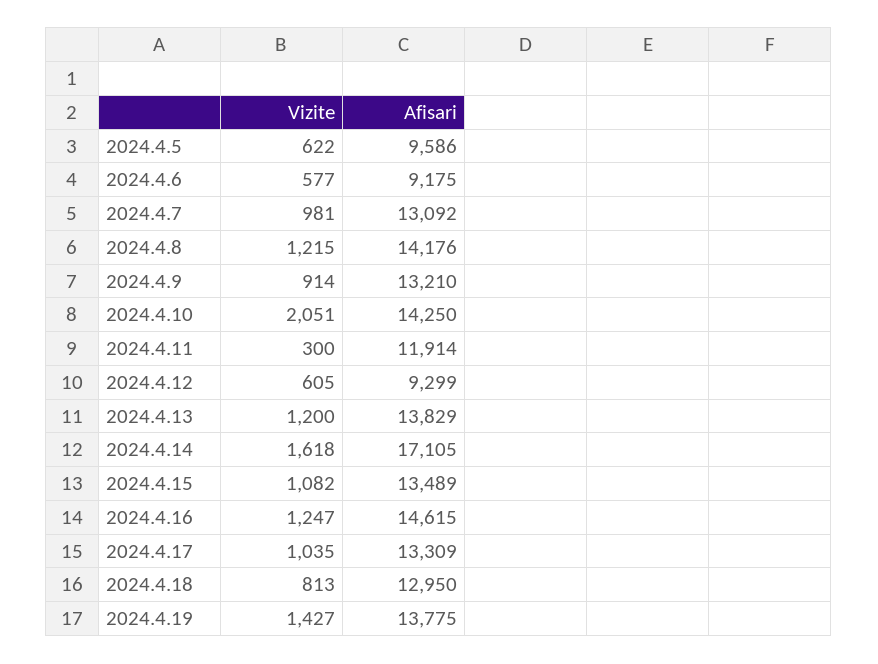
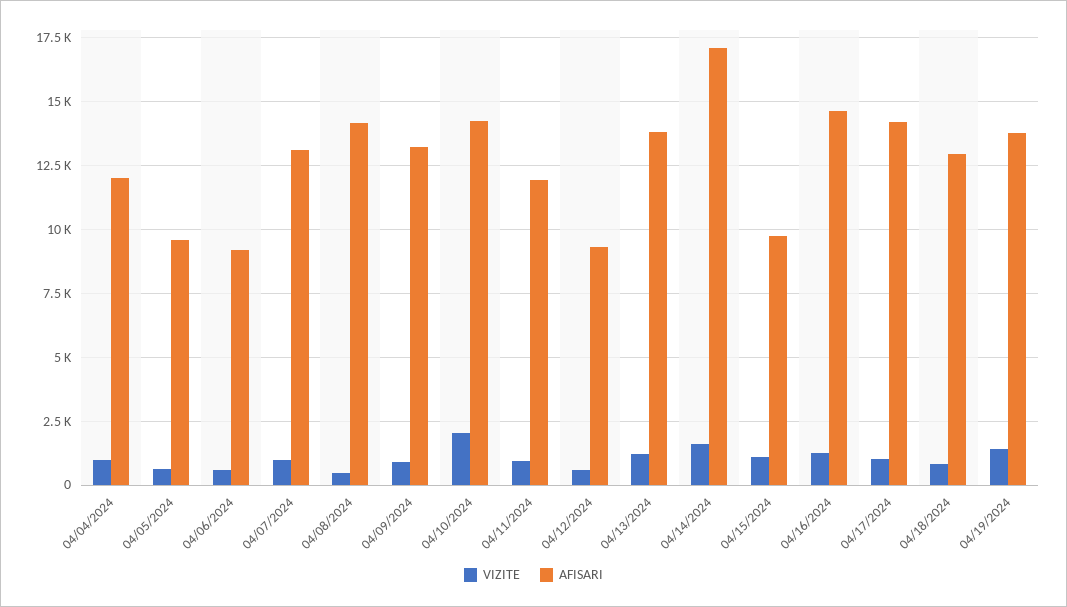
  {
    "Vizite": {
      "2024.4.5": 622,
      "2024.4.6": 577,
      "2024.4.7": 981,
-     "2024.4.8": 1215,
+     "2024.4.8": 500,
      "2024.4.9": 914,
      "2024.4.10": 2051,
-     "2024.4.11": 300,
+     "2024.4.11": 1000,
      "2024.4.12": 605,
      "2024.4.13": 1200,
      "2024.4.14": 1618,
      "2024.4.15": 1082,
      "2024.4.16": 1247,
      "2024.4.17": 1035,
      "2024.4.18": 813,
-     "2024.4.19": 1427
+     "2024.4.19": 1427,
+     "04/04/2024": 1000
    },
    "Afisari": {
      "2024.4.5": 9586,
      "2024.4.6": 9175,
      "2024.4.7": 13092,
      "2024.4.8": 14176,
      "2024.4.9": 13210,
      "2024.4.10": 14250,
      "2024.4.11": 11914,
      "2024.4.12": 9299,
      "2024.4.13": 13829,
      "2024.4.14": 17105,
-     "2024.4.15": 13489,
+     "2024.4.15": 9750,
      "2024.4.16": 14615,
-     "2024.4.17": 13309,
+     "2024.4.17": 14250,
      "2024.4.18": 12950,
-     "2024.4.19": 13775
+     "2024.4.19": 13775,
+     "04/04/2024": 12000
    }
  }

